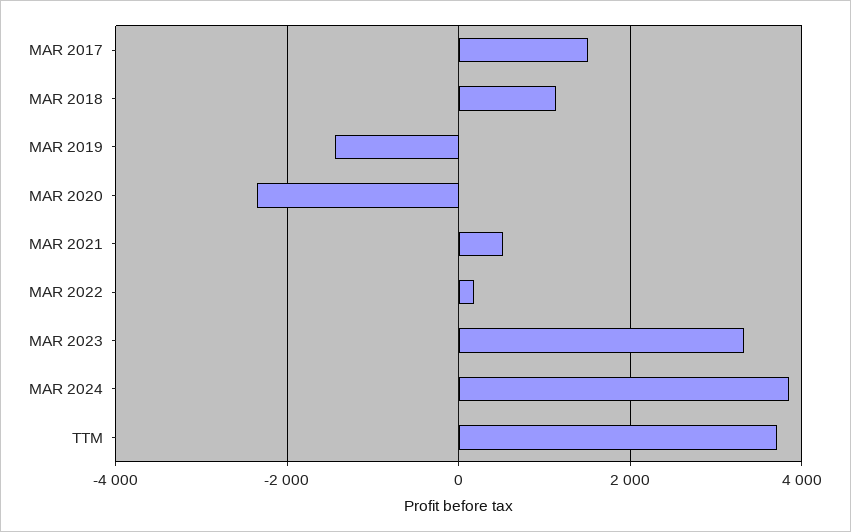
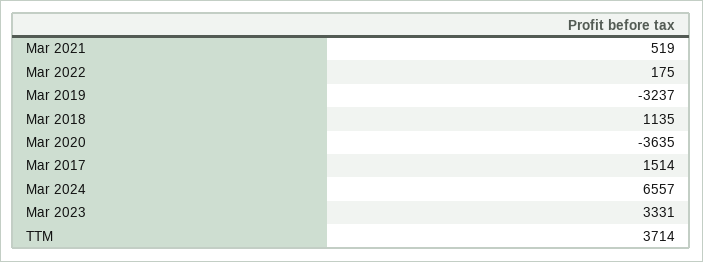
  {
    "MAR 2017": 1514,
    "MAR 2018": 1135,
-   "MAR 2019": -1400,
+   "MAR 2019": -3237,
-   "MAR 2020": -2400,
+   "MAR 2020": -3635,
    "MAR 2021": 519,
    "MAR 2022": 175,
    "MAR 2023": 3331,
-   "MAR 2024": 3800,
+   "MAR 2024": 6557,
    "TTM": 3714
  }

